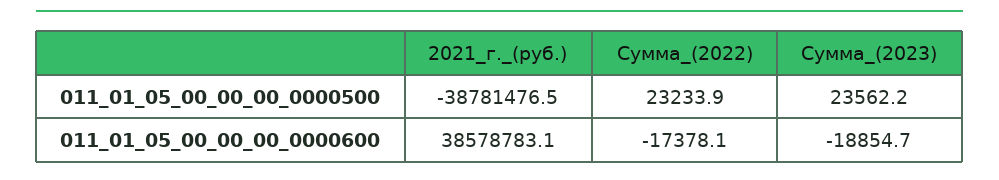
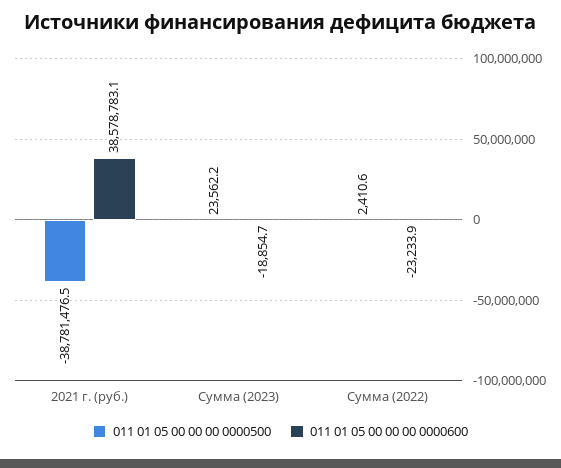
  {
    "011_01_05_00_00_00_0000500": {
      "2021_г._(руб.)": -38781476.5,
-     "Сумма_(2022)": 23233.9,
+     "Сумма_(2022)": 2410.6,
      "Сумма_(2023)": 23562.2
    },
    "011_01_05_00_00_00_0000600": {
      "2021_г._(руб.)": 38578783.1,
-     "Сумма_(2022)": -17378.1,
+     "Сумма_(2022)": -23233.9,
      "Сумма_(2023)": -18854.7
    }
  }

